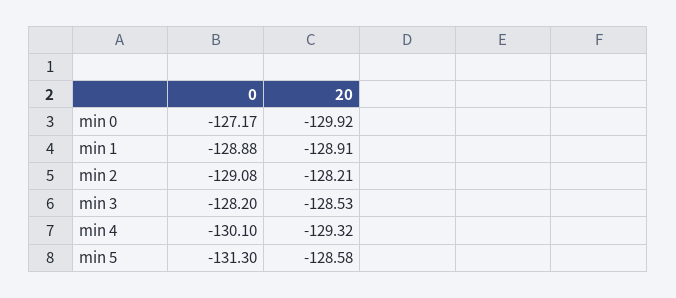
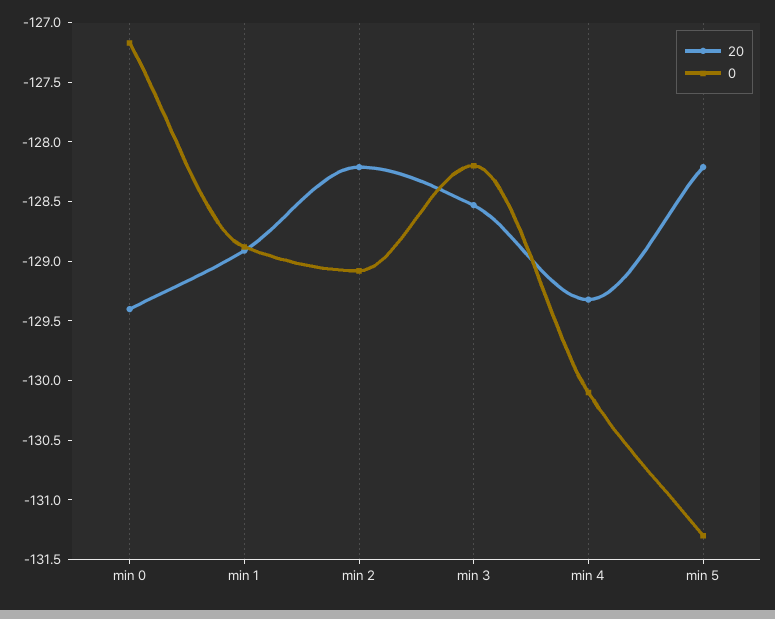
  {
    "0": {
      "min 0": -127.17,
      "min 1": -128.88,
      "min 2": -129.08,
      "min 3": -128.2,
      "min 4": -130.1,
      "min 5": -131.3
    },
    "20": {
-     "min 0": -129.92,
+     "min 0": -129.4,
      "min 1": -128.91,
      "min 2": -128.21,
      "min 3": -128.53,
      "min 4": -129.32,
-     "min 5": -128.58
+     "min 5": -128.2
    }
  }

